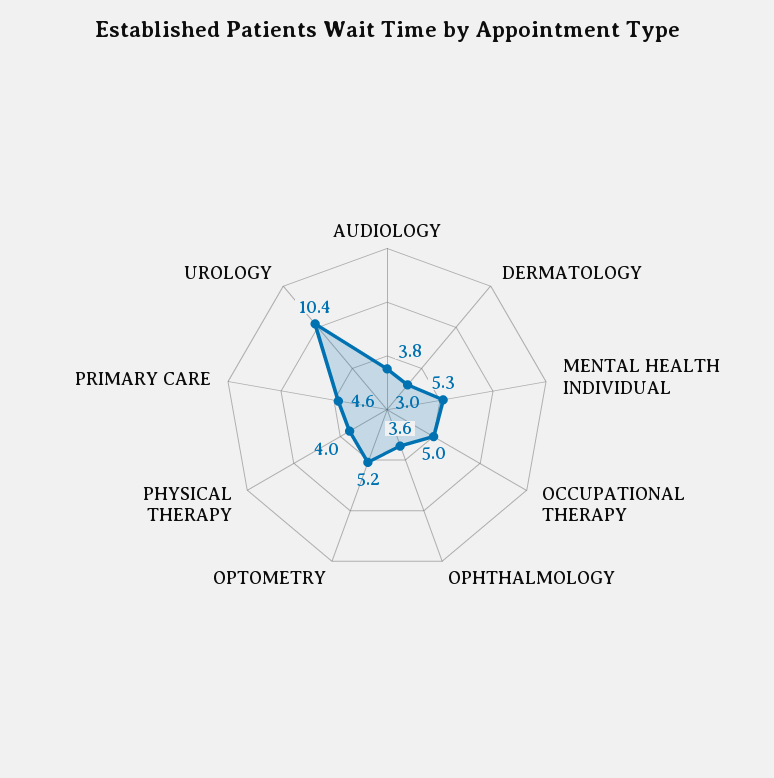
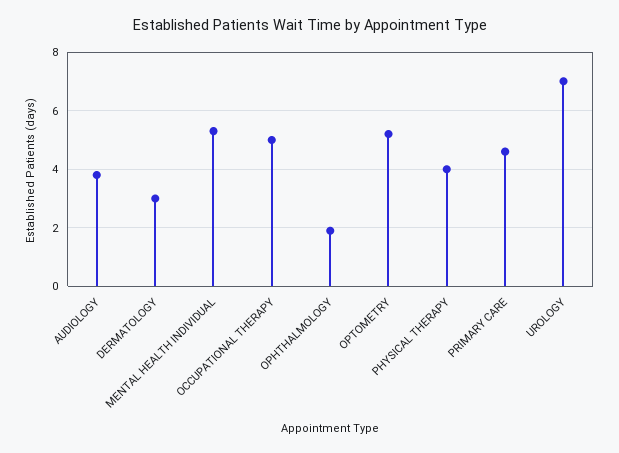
  {
    "AUDIOLOGY": 3.8,
    "DERMATOLOGY": 3,
    "MENTAL HEALTH INDIVIDUAL": 5.3,
    "OCCUPATIONAL THERAPY": 5,
-   "OPHTHALMOLOGY": 3.6,
+   "OPHTHALMOLOGY": 2,
    "OPTOMETRY": 5.2,
    "PHYSICAL THERAPY": 4,
    "PRIMARY CARE": 4.6,
-   "UROLOGY": 10.4
+   "UROLOGY": 7
  }

